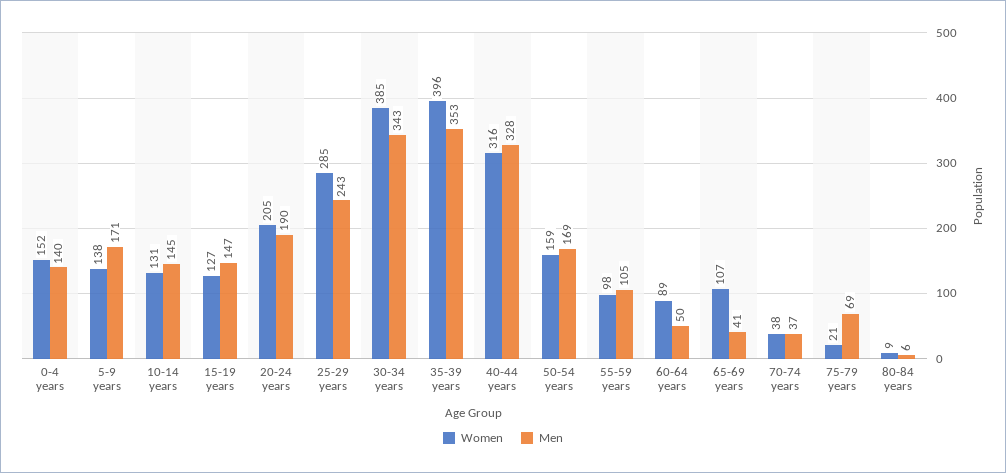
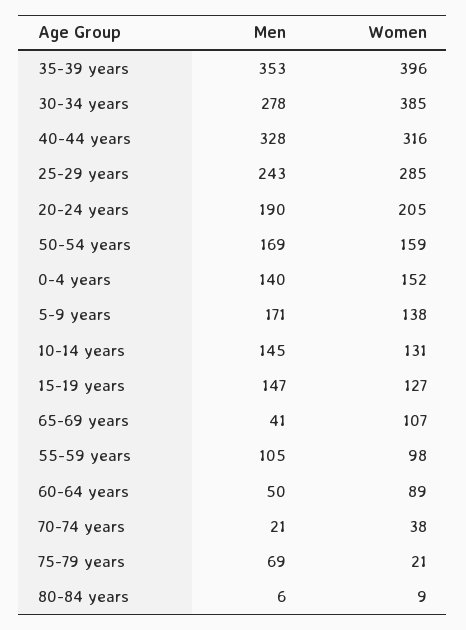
  {
    "Women": {
      "0-4 years": 152,
      "5-9 years": 138,
      "10-14 years": 131,
      "15-19 years": 127,
      "20-24 years": 205,
      "25-29 years": 285,
      "30-34 years": 385,
      "35-39 years": 396,
      "40-44 years": 316,
      "50-54 years": 159,
      "55-59 years": 98,
      "60-64 years": 89,
      "65-69 years": 107,
      "70-74 years": 38,
      "75-79 years": 21,
      "80-84 years": 9
    },
    "Men": {
      "0-4 years": 140,
      "5-9 years": 171,
      "10-14 years": 145,
      "15-19 years": 147,
      "20-24 years": 190,
      "25-29 years": 243,
-     "30-34 years": 343,
+     "30-34 years": 278,
      "35-39 years": 353,
      "40-44 years": 328,
      "50-54 years": 169,
      "55-59 years": 105,
      "60-64 years": 50,
      "65-69 years": 41,
-     "70-74 years": 37,
+     "70-74 years": 21,
      "75-79 years": 69,
      "80-84 years": 6
    }
  }

